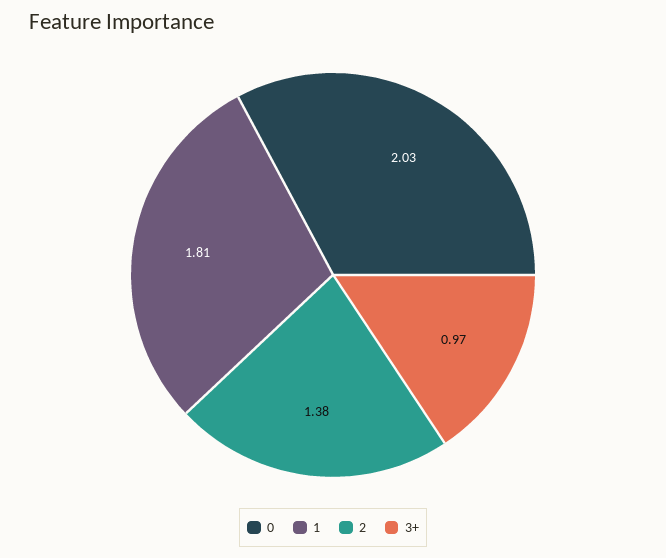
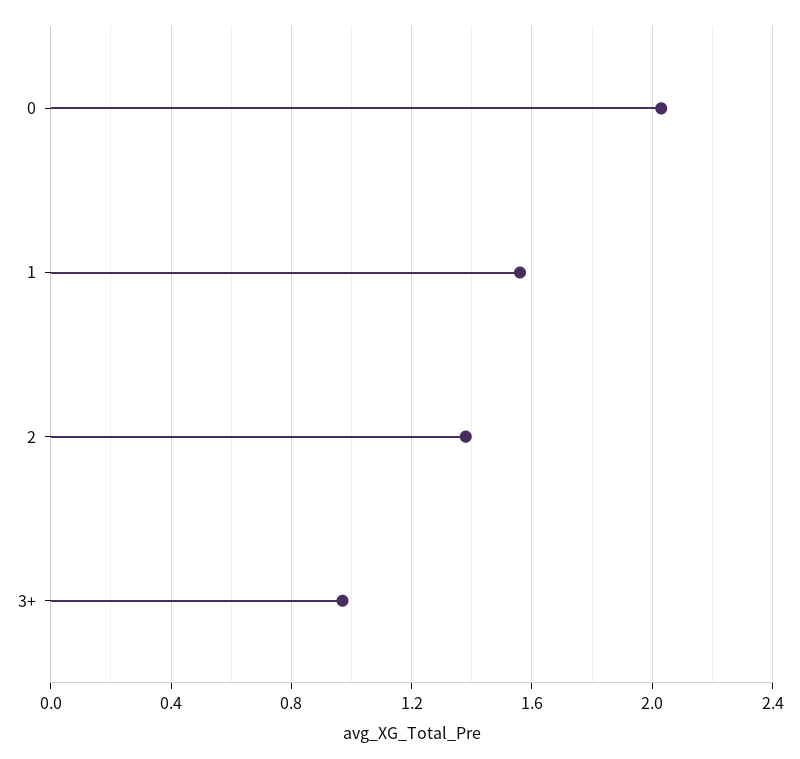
  {
    "0": 2.03,
-   "1": 1.81,
+   "1": 1.55,
    "2": 1.38,
    "3+": 0.97
  }

